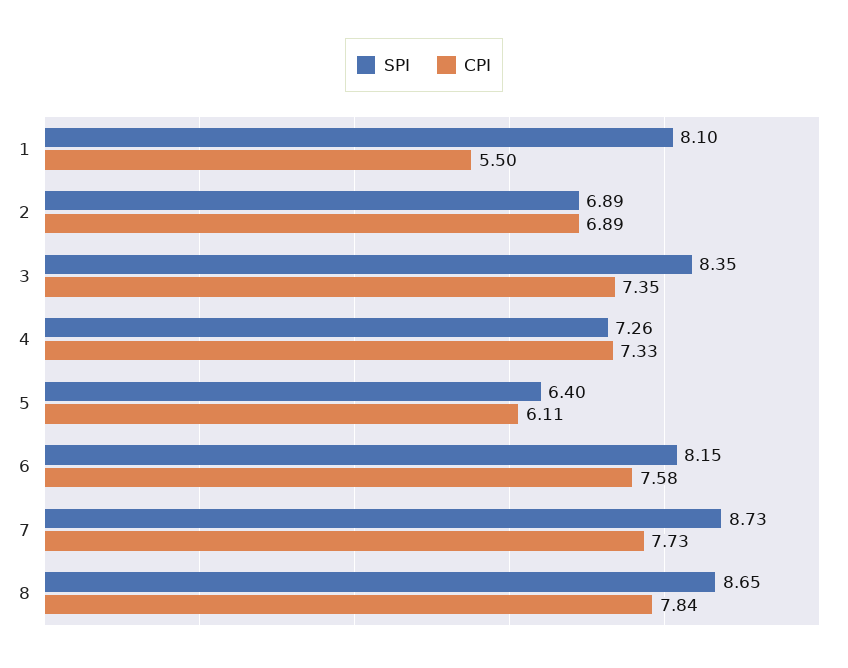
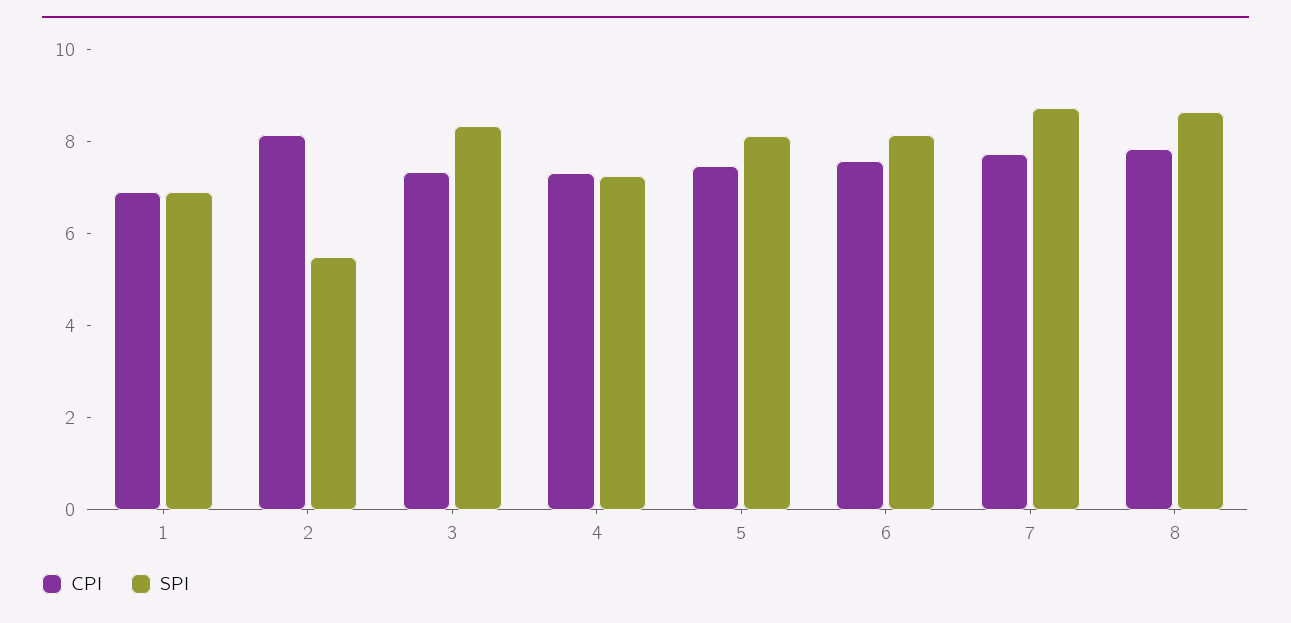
  {
    "SPI": {
-     "1": 8.1,
+     "1": 7,
-     "2": 6.89,
+     "2": 5.5,
      "3": 8.35,
      "4": 7.26,
-     "5": 6.4,
+     "5": 8,
      "6": 8.15,
      "7": 8.73,
      "8": 8.65
    },
    "CPI": {
-     "1": 5.5,
+     "1": 7,
-     "2": 6.89,
+     "2": 8,
      "3": 7.35,
      "4": 7.33,
-     "5": 6.11,
+     "5": 7.5,
      "6": 7.58,
      "7": 7.73,
      "8": 7.84
    }
  }

